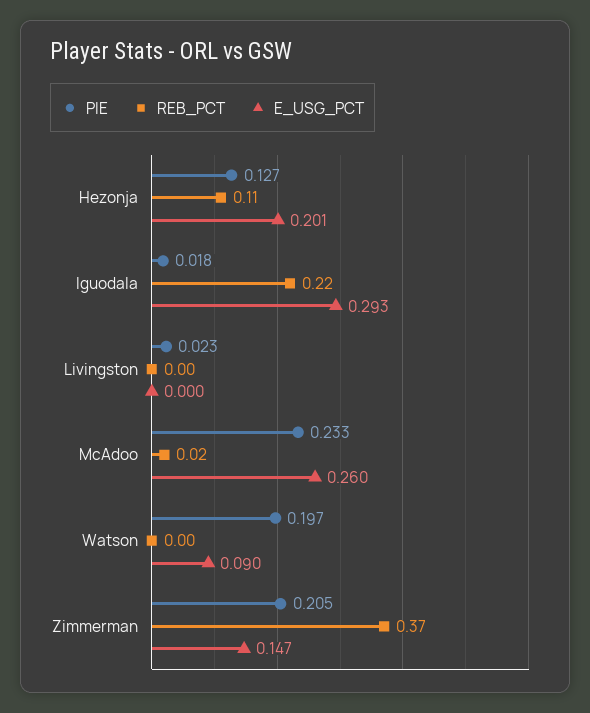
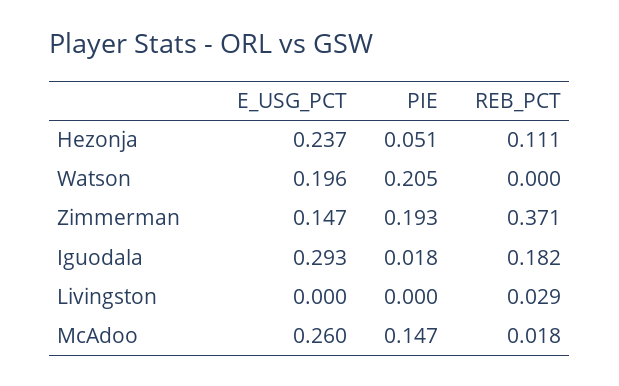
  {
    "PIE": {
-     "Hezonja": 0.127,
+     "Hezonja": 0.051,
      "Iguodala": 0.018,
-     "Livingston": 0.023,
+     "Livingston": 0,
-     "McAdoo": 0.233,
+     "McAdoo": 0.147,
-     "Watson": 0.197,
+     "Watson": 0.205,
-     "Zimmerman": 0.205
+     "Zimmerman": 0.193
    },
    "REB_PCT": {
      "Hezonja": 0.111,
-     "Iguodala": 0.22,
+     "Iguodala": 0.182,
-     "Livingston": 0,
+     "Livingston": 0.029,
      "McAdoo": 0.018,
      "Watson": 0,
      "Zimmerman": 0.371
    },
    "E_USG_PCT": {
-     "Hezonja": 0.201,
+     "Hezonja": 0.237,
      "Iguodala": 0.293,
      "Livingston": 0,
      "McAdoo": 0.26,
-     "Watson": 0.09,
+     "Watson": 0.196,
      "Zimmerman": 0.147
    }
  }

